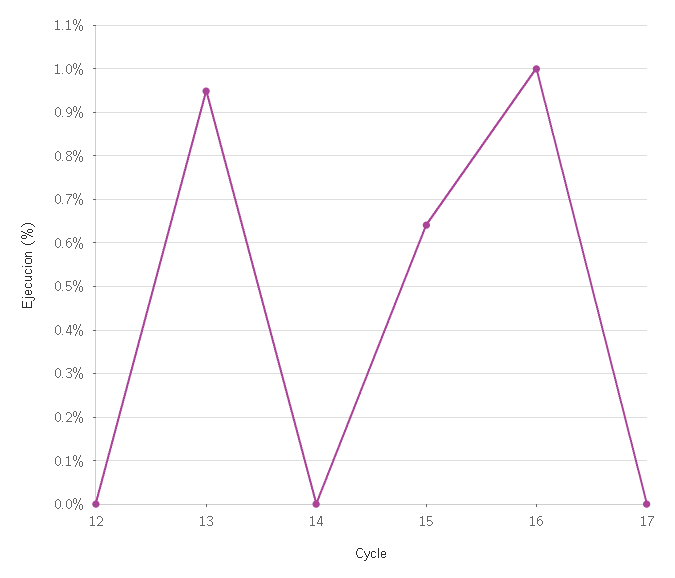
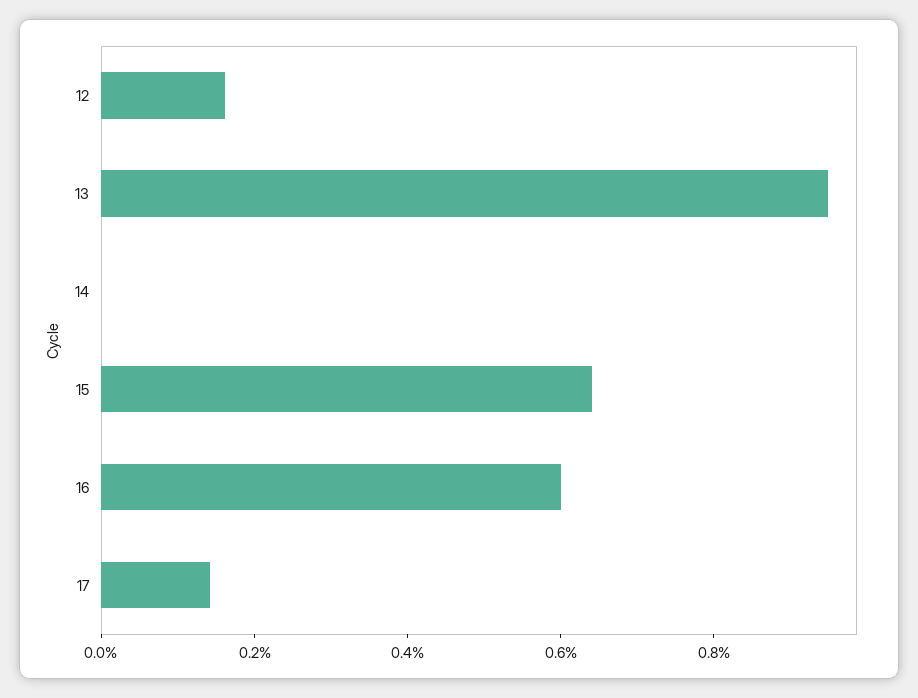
  {
-   "12": 0,
+   "12": 0.15,
    "13": 0.94,
    "14": 0,
    "15": 0.64,
-   "16": 1,
+   "16": 0.6,
-   "17": 0
+   "17": 0.15
  }

